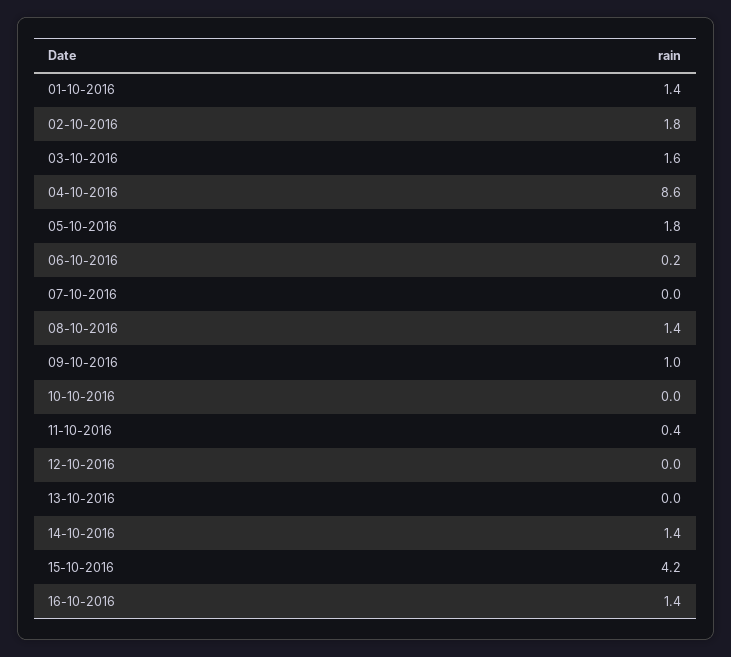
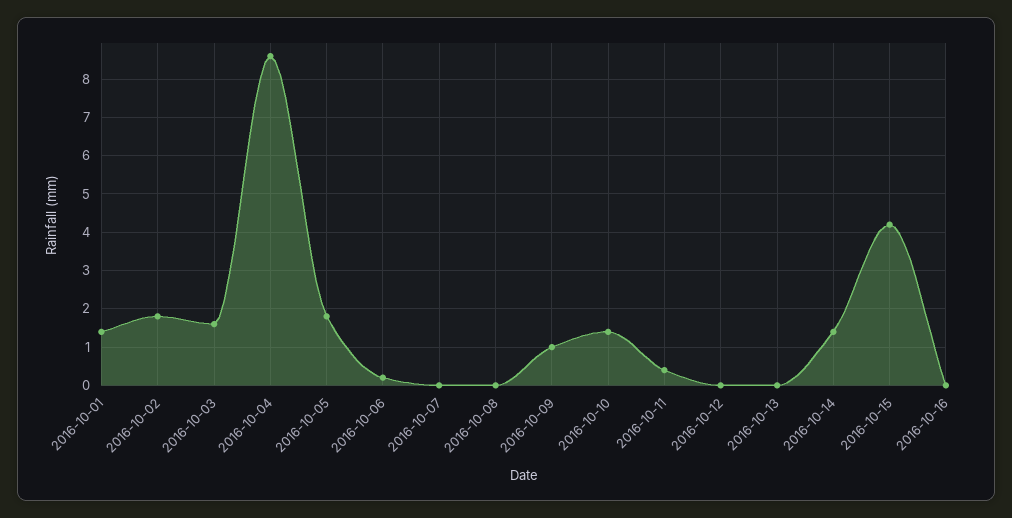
  {
    "01-10-2016": 1.4,
    "02-10-2016": 1.8,
    "03-10-2016": 1.6,
    "04-10-2016": 8.6,
    "05-10-2016": 1.8,
    "06-10-2016": 0.2,
    "07-10-2016": 0,
-   "08-10-2016": 1.4,
+   "08-10-2016": 0,
    "09-10-2016": 1,
-   "10-10-2016": 0,
+   "10-10-2016": 1.5,
    "11-10-2016": 0.4,
    "12-10-2016": 0,
    "13-10-2016": 0,
    "14-10-2016": 1.4,
    "15-10-2016": 4.2,
-   "16-10-2016": 1.4
+   "16-10-2016": 0
  }

